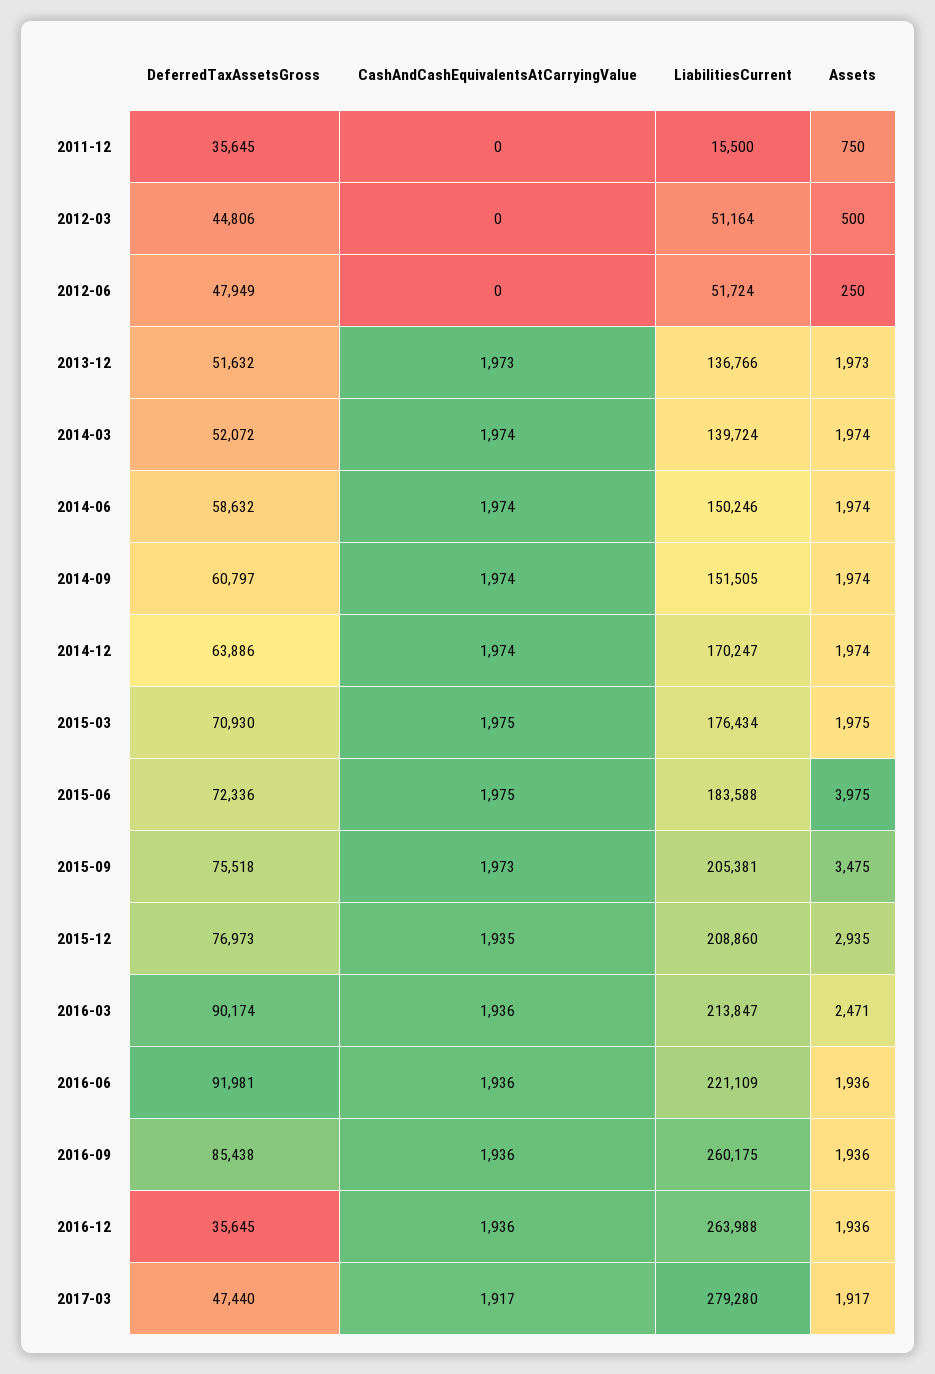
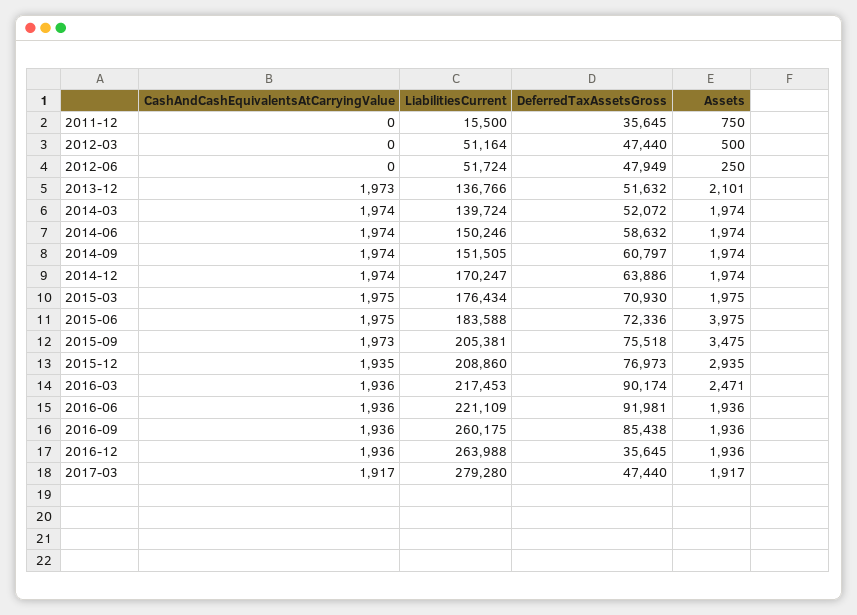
  {
    "DeferredTaxAssetsGross": {
      "2011-12": 35645,
-     "2012-03": 44806,
+     "2012-03": 47440,
      "2012-06": 47949,
      "2013-12": 51632,
      "2014-03": 52072,
      "2014-06": 58632,
      "2014-09": 60797,
      "2014-12": 63886,
      "2015-03": 70930,
      "2015-06": 72336,
      "2015-09": 75518,
      "2015-12": 76973,
      "2016-03": 90174,
      "2016-06": 91981,
      "2016-09": 85438,
      "2016-12": 35645,
      "2017-03": 47440
    },
    "CashAndCashEquivalentsAtCarryingValue": {
      "2011-12": 0,
      "2012-03": 0,
      "2012-06": 0,
      "2013-12": 1973,
      "2014-03": 1974,
      "2014-06": 1974,
      "2014-09": 1974,
      "2014-12": 1974,
      "2015-03": 1975,
      "2015-06": 1975,
      "2015-09": 1973,
      "2015-12": 1935,
      "2016-03": 1936,
      "2016-06": 1936,
      "2016-09": 1936,
      "2016-12": 1936,
      "2017-03": 1917
    },
    "LiabilitiesCurrent": {
      "2011-12": 15500,
      "2012-03": 51164,
      "2012-06": 51724,
      "2013-12": 136766,
      "2014-03": 139724,
      "2014-06": 150246,
      "2014-09": 151505,
      "2014-12": 170247,
      "2015-03": 176434,
      "2015-06": 183588,
      "2015-09": 205381,
      "2015-12": 208860,
-     "2016-03": 213847,
+     "2016-03": 217453,
      "2016-06": 221109,
      "2016-09": 260175,
      "2016-12": 263988,
      "2017-03": 279280
    },
    "Assets": {
      "2011-12": 750,
      "2012-03": 500,
      "2012-06": 250,
-     "2013-12": 1973,
+     "2013-12": 2101,
      "2014-03": 1974,
      "2014-06": 1974,
      "2014-09": 1974,
      "2014-12": 1974,
      "2015-03": 1975,
      "2015-06": 3975,
      "2015-09": 3475,
      "2015-12": 2935,
      "2016-03": 2471,
      "2016-06": 1936,
      "2016-09": 1936,
      "2016-12": 1936,
      "2017-03": 1917
    }
  }

